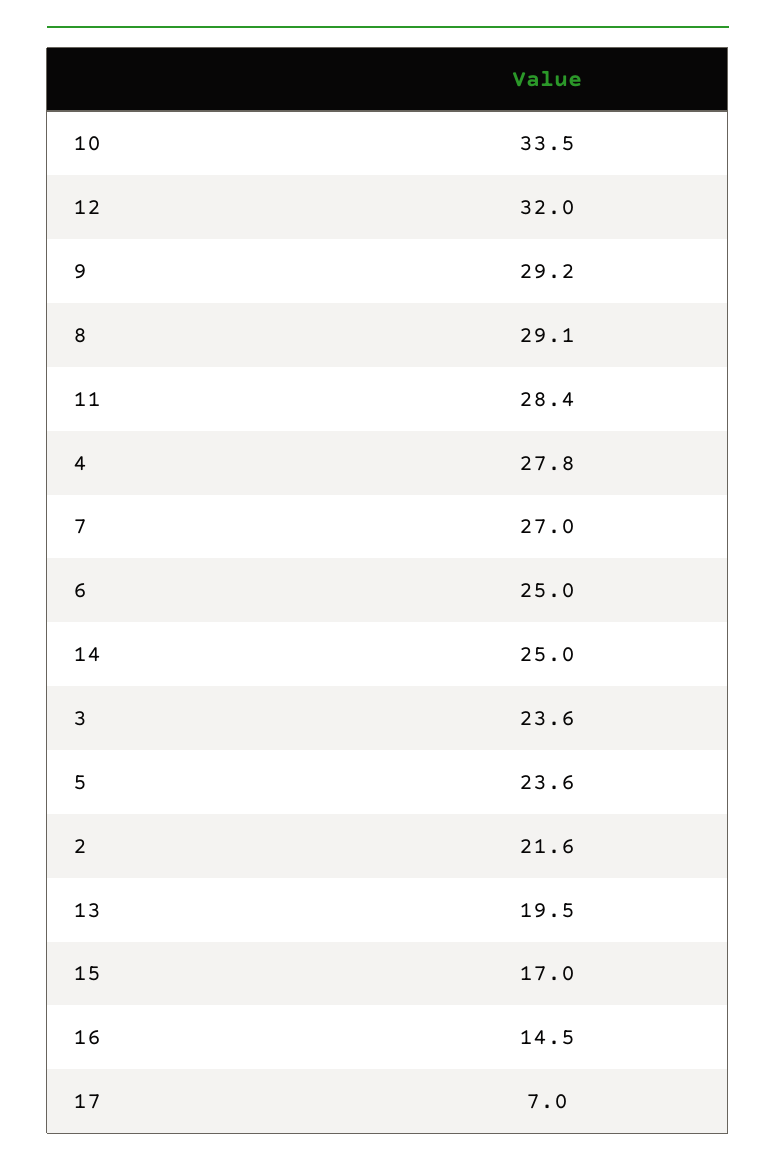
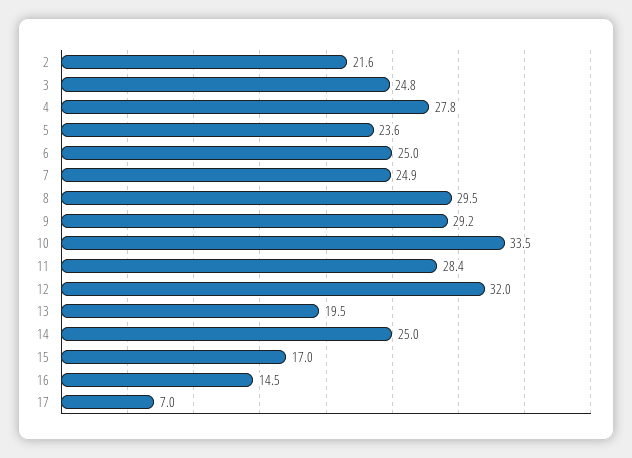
  {
    "10": 33.5,
    "12": 32,
    "9": 29.2,
-   "8": 29.1,
+   "8": 29.5,
    "11": 28.4,
    "4": 27.8,
-   "7": 27,
+   "7": 24.9,
    "6": 25,
    "14": 25,
-   "3": 23.6,
+   "3": 24.8,
    "5": 23.6,
    "2": 21.6,
    "13": 19.5,
    "15": 17,
    "16": 14.5,
    "17": 7
  }

